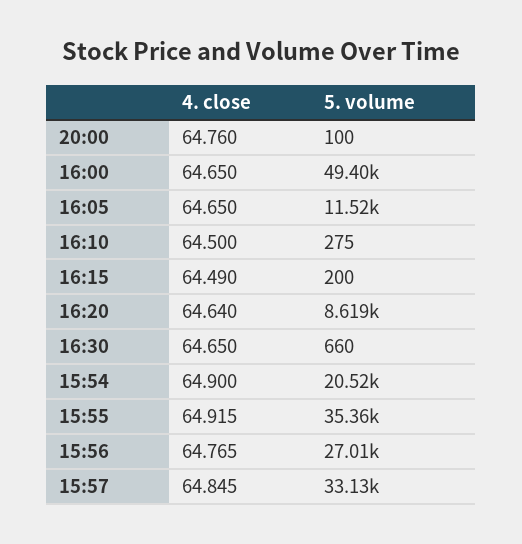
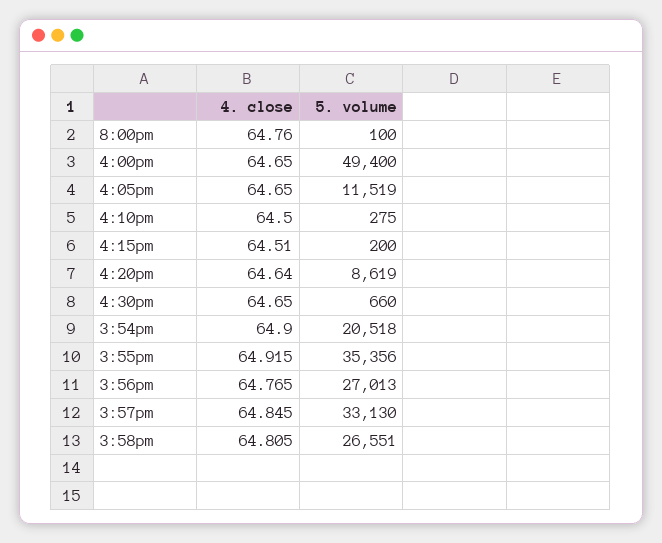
  {
    "4. close": {
      "20:00": 64.76,
      "16:00": 64.65,
      "16:05": 64.65,
      "16:10": 64.5,
-     "16:15": 64.49,
+     "16:15": 64.51,
      "16:20": 64.64,
      "16:30": 64.65,
      "15:54": 64.9,
      "15:55": 64.915,
      "15:56": 64.765,
-     "15:57": 64.845
+     "15:57": 64.845,
+     "3:58pm": 64.805
    },
    "5. volume": {
      "20:00": 100,
      "16:00": 49400,
      "16:05": 11519,
      "16:10": 275,
      "16:15": 200,
      "16:20": 8619,
      "16:30": 660,
      "15:54": 20518,
      "15:55": 35356,
      "15:56": 27013,
-     "15:57": 33130
+     "15:57": 33130,
+     "3:58pm": 26551
    }
  }

